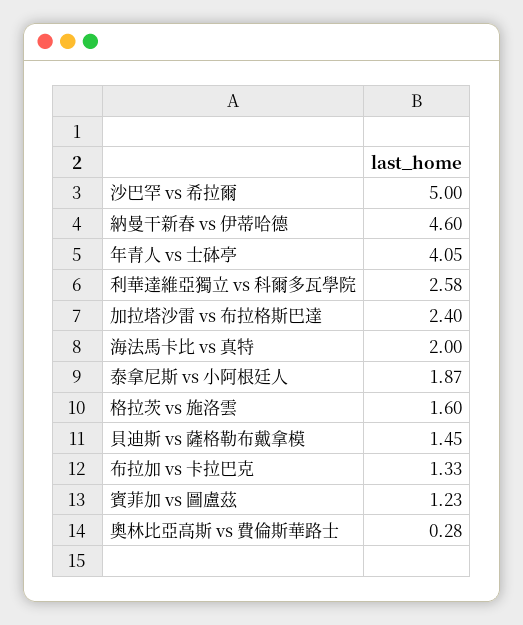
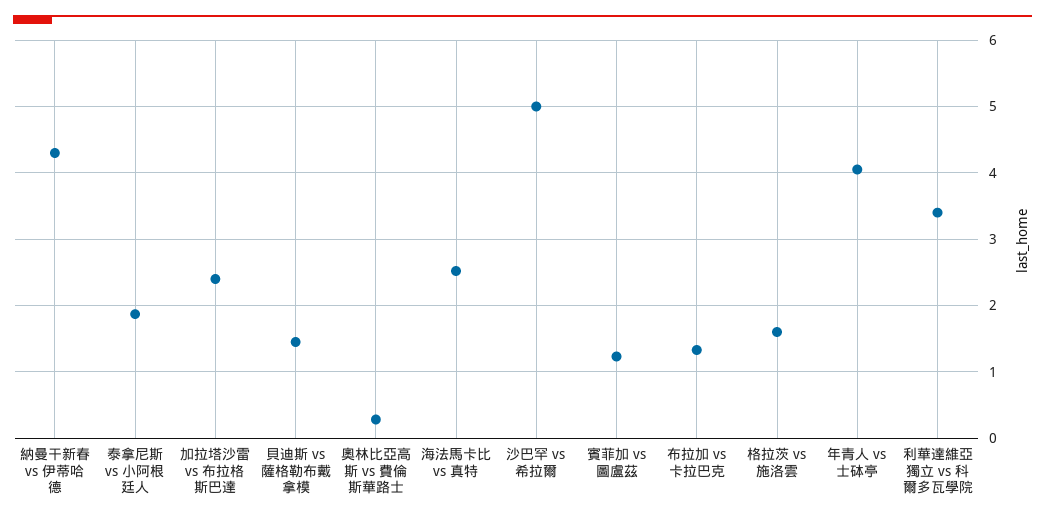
  {
    "沙巴罕 vs 希拉爾": 5,
-   "納曼干新春 vs 伊蒂哈德": 4.6,
+   "納曼干新春 vs 伊蒂哈德": 4.3,
    "年青人 vs 士砵亭": 4.05,
-   "利華達維亞獨立 vs 科爾多瓦學院": 2.58,
+   "利華達維亞獨立 vs 科爾多瓦學院": 3.4,
    "加拉塔沙雷 vs 布拉格斯巴達": 2.4,
-   "海法馬卡比 vs 真特": 2,
+   "海法馬卡比 vs 真特": 2.5,
    "泰拿尼斯 vs 小阿根廷人": 1.87,
    "格拉茨 vs 施洛雲": 1.6,
    "貝迪斯 vs 薩格勒布戴拿模": 1.45,
    "布拉加 vs 卡拉巴克": 1.33,
    "賓菲加 vs 圖盧茲": 1.23,
    "奧林比亞高斯 vs 費倫斯華路士": 0.28
  }

